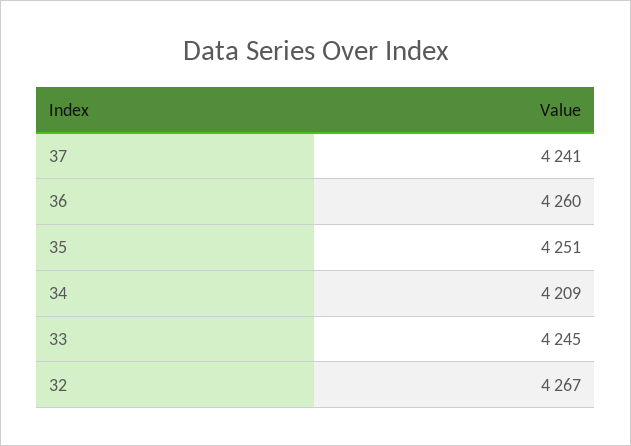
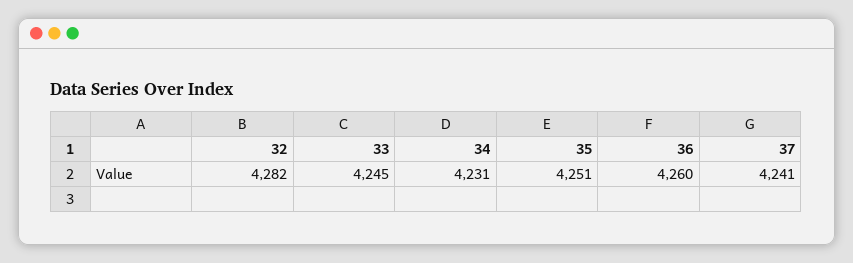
  {
    "37": 4241,
    "36": 4260,
    "35": 4251,
-   "34": 4209,
+   "34": 4231,
    "33": 4245,
-   "32": 4267
+   "32": 4282
  }

